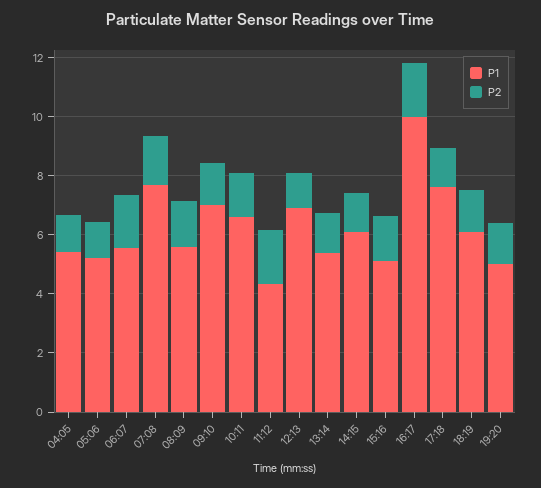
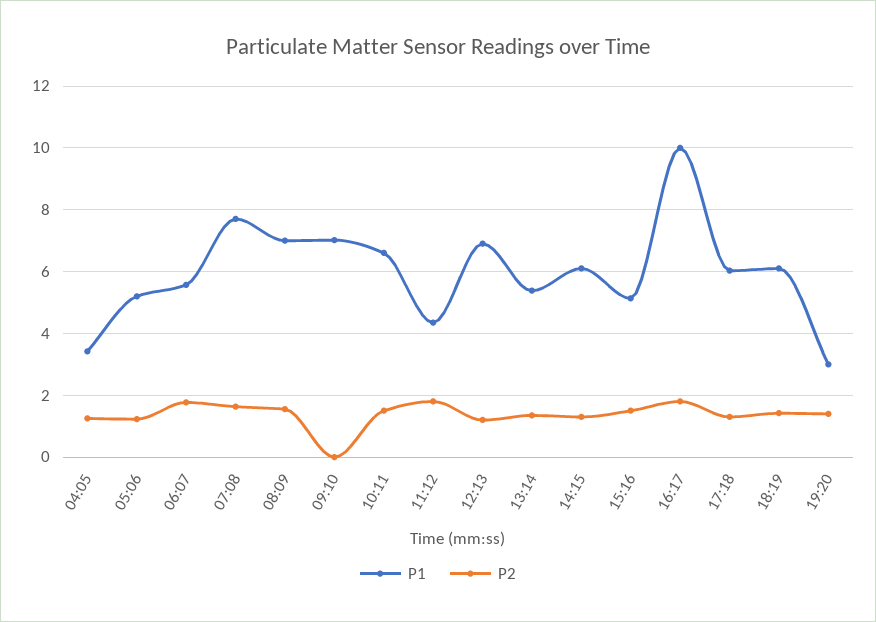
  {
    "P1": {
-     "04:05": 5.5,
+     "04:05": 3.4,
      "05:06": 5.2,
      "06:07": 5.6,
      "07:08": 7.8,
-     "08:09": 5.5,
+     "08:09": 7,
      "09:10": 7,
      "10:11": 6.6,
      "11:12": 4.4,
      "12:13": 7,
      "13:14": 5.4,
      "14:15": 6.2,
      "15:16": 5.2,
      "16:17": 10,
-     "17:18": 7.5,
+     "17:18": 6,
      "18:19": 6.2,
-     "19:20": 5
+     "19:20": 3
    },
    "P2": {
      "04:05": 1.2,
      "05:06": 1.2,
      "06:07": 1.8,
      "07:08": 1.6,
      "08:09": 1.6,
-     "09:10": 1.5,
+     "09:10": 0,
      "10:11": 1.6,
      "11:12": 1.8,
      "12:13": 1.2,
      "13:14": 1.4,
      "14:15": 1.4,
      "15:16": 1.6,
      "16:17": 1.8,
      "17:18": 1.4,
      "18:19": 1.4,
      "19:20": 1.4
    }
  }

